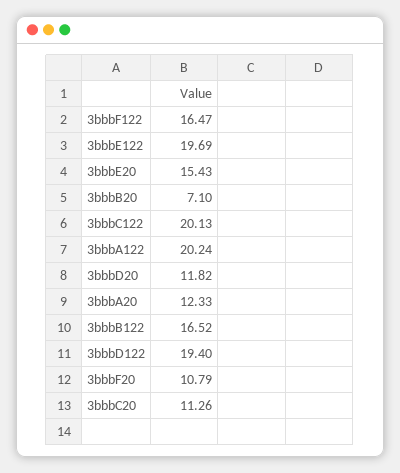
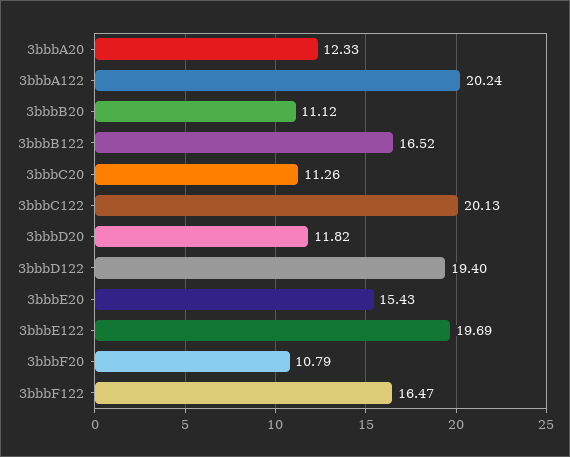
  {
    "3bbbF122": 16.47,
    "3bbbE122": 19.69,
    "3bbbE20": 15.43,
-   "3bbbB20": 7.1,
+   "3bbbB20": 11.12,
    "3bbbC122": 20.13,
    "3bbbA122": 20.24,
    "3bbbD20": 11.82,
    "3bbbA20": 12.33,
    "3bbbB122": 16.52,
    "3bbbD122": 19.4,
    "3bbbF20": 10.79,
    "3bbbC20": 11.26
  }

